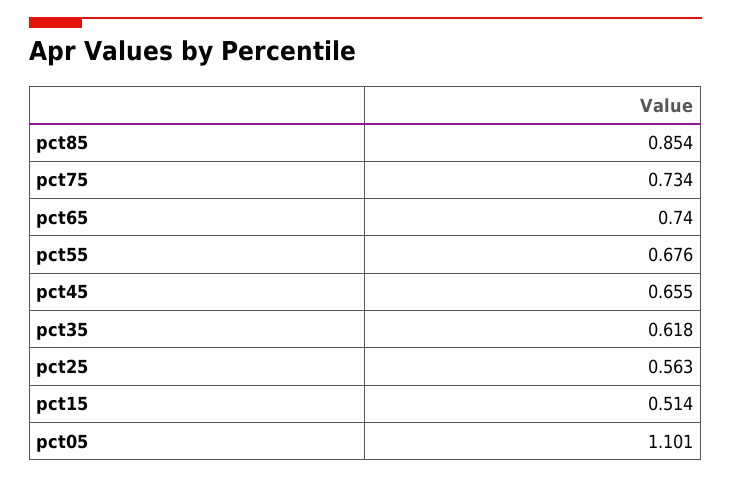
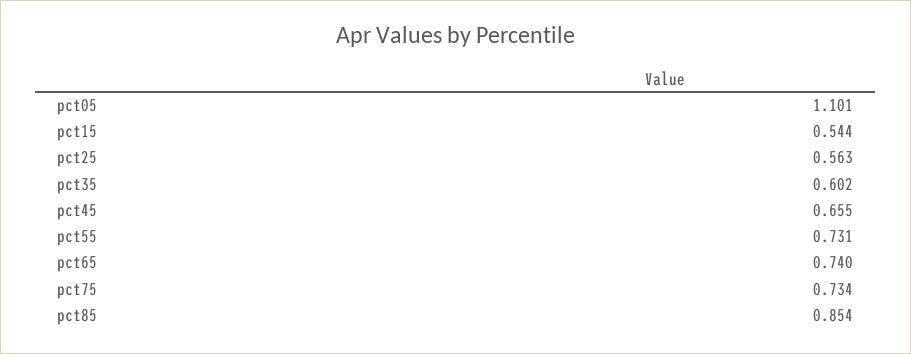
  {
    "pct85": 0.854,
    "pct75": 0.734,
    "pct65": 0.74,
-   "pct55": 0.676,
+   "pct55": 0.731,
    "pct45": 0.655,
-   "pct35": 0.618,
+   "pct35": 0.602,
    "pct25": 0.563,
-   "pct15": 0.514,
+   "pct15": 0.544,
    "pct05": 1.101
  }

